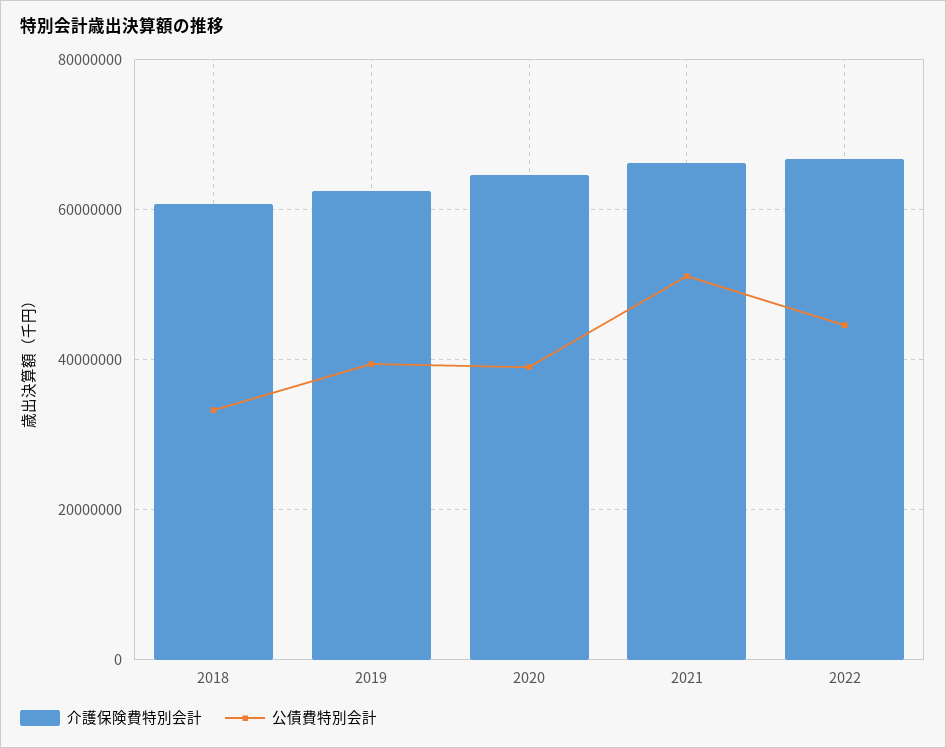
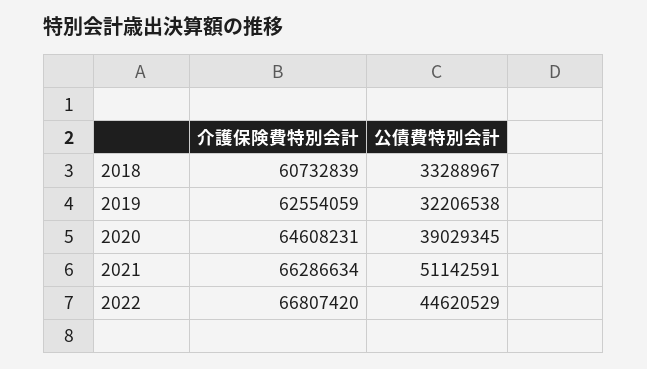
  {
    "介護保険費特別会計": {
      "2018": 60732839,
      "2019": 62554059,
      "2020": 64608231,
      "2021": 66286634,
      "2022": 66807420
    },
    "公債費特別会計": {
      "2018": 33288967,
-     "2019": 40000000,
+     "2019": 32206538,
      "2020": 39029345,
      "2021": 51142591,
      "2022": 44620529
    }
  }

